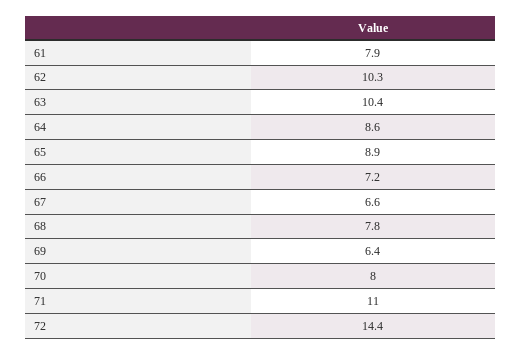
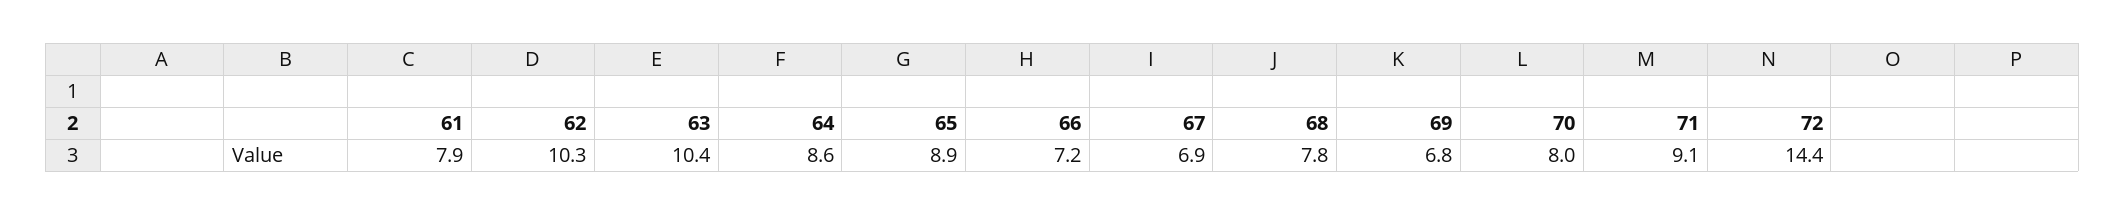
  {
    "61": 7.9,
    "62": 10.3,
    "63": 10.4,
    "64": 8.6,
    "65": 8.9,
    "66": 7.2,
-   "67": 6.6,
+   "67": 6.9,
    "68": 7.8,
-   "69": 6.4,
+   "69": 6.8,
    "70": 8,
-   "71": 11,
+   "71": 9.1,
    "72": 14.4
  }

